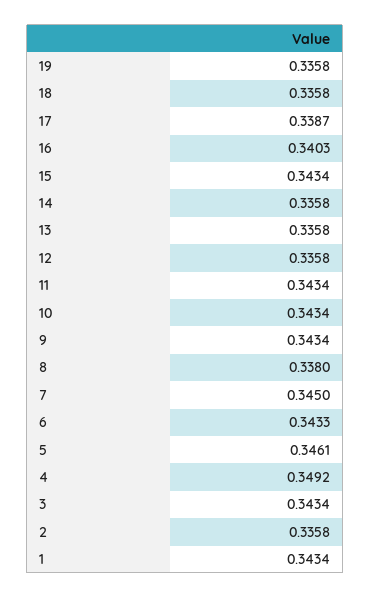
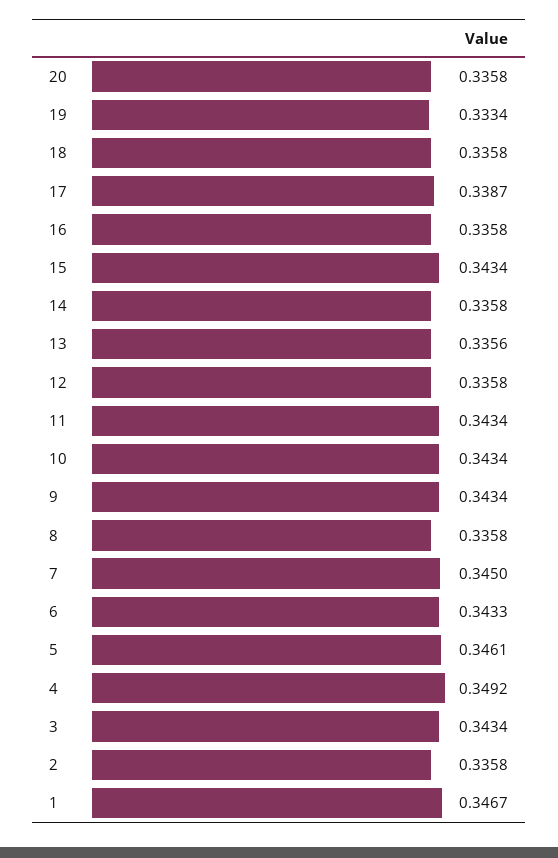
  {
-   "19": 0.3358,
+   "19": 0.3334,
    "18": 0.3358,
    "17": 0.3387,
-   "16": 0.3403,
+   "16": 0.3358,
    "15": 0.3434,
    "14": 0.3358,
-   "13": 0.3358,
+   "13": 0.3356,
    "12": 0.3358,
    "11": 0.3434,
    "10": 0.3434,
    "9": 0.3434,
-   "8": 0.338,
+   "8": 0.3358,
    "7": 0.345,
    "6": 0.3433,
    "5": 0.3461,
    "4": 0.3492,
    "3": 0.3434,
    "2": 0.3358,
-   "1": 0.3434
+   "1": 0.3467,
+   "20": 0.3358
  }

